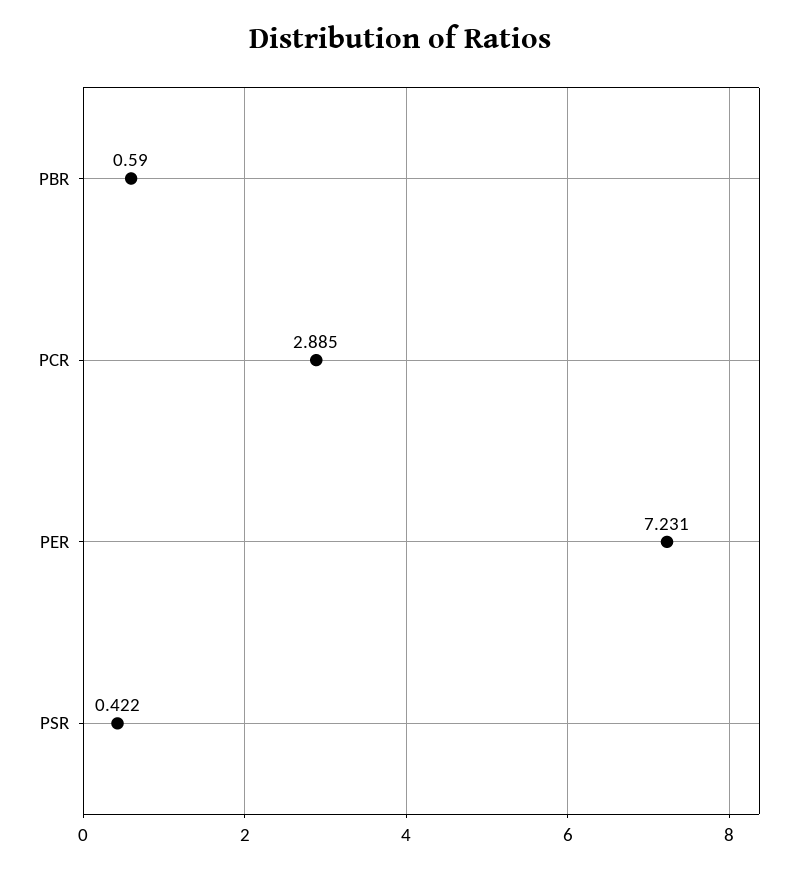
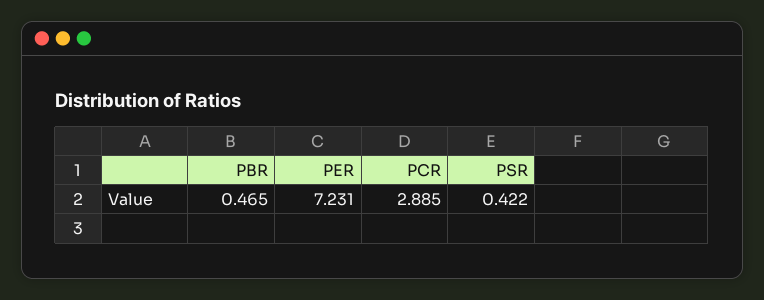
  {
-   "PBR": 0.59,
+   "PBR": 0.465,
    "PCR": 2.885,
    "PER": 7.231,
    "PSR": 0.422
  }

